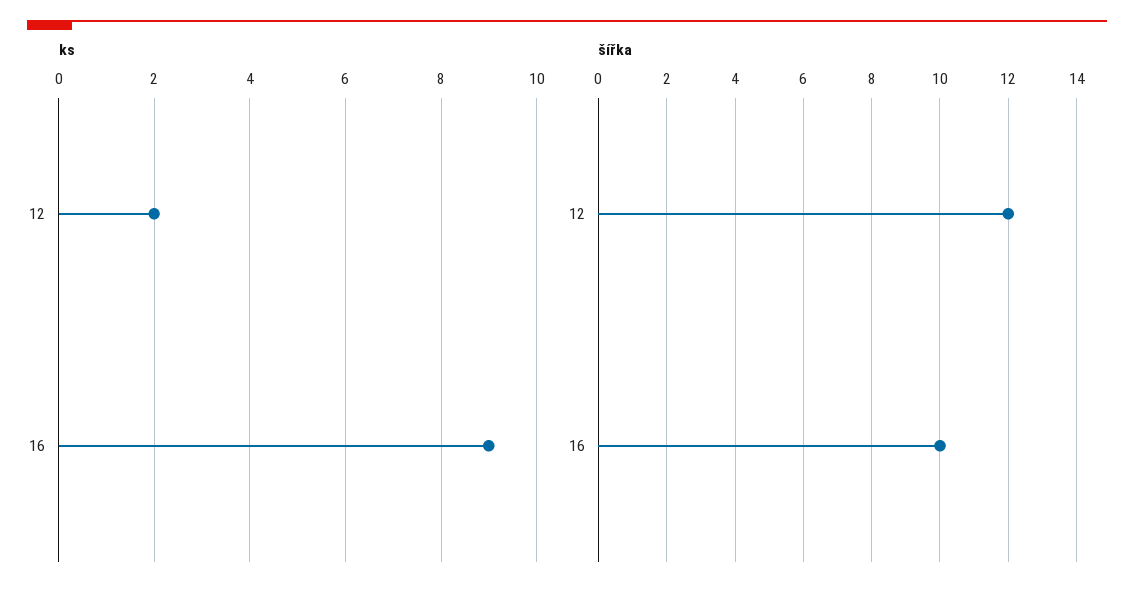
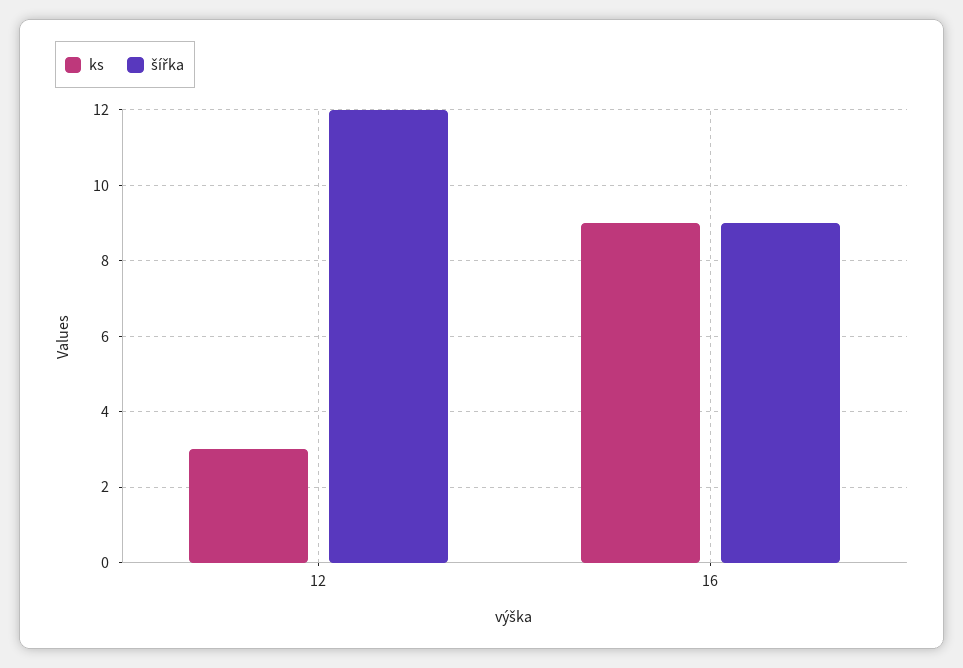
  {
    "ks": {
-     "12": 2,
+     "12": 3,
      "16": 9
    },
    "šířka": {
      "12": 12,
-     "16": 10
+     "16": 9
    }
  }

